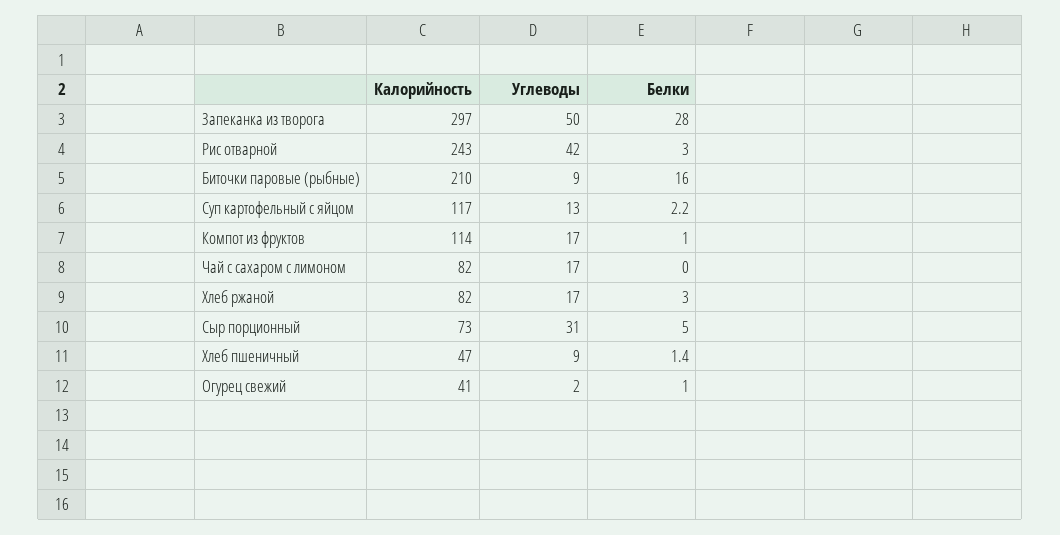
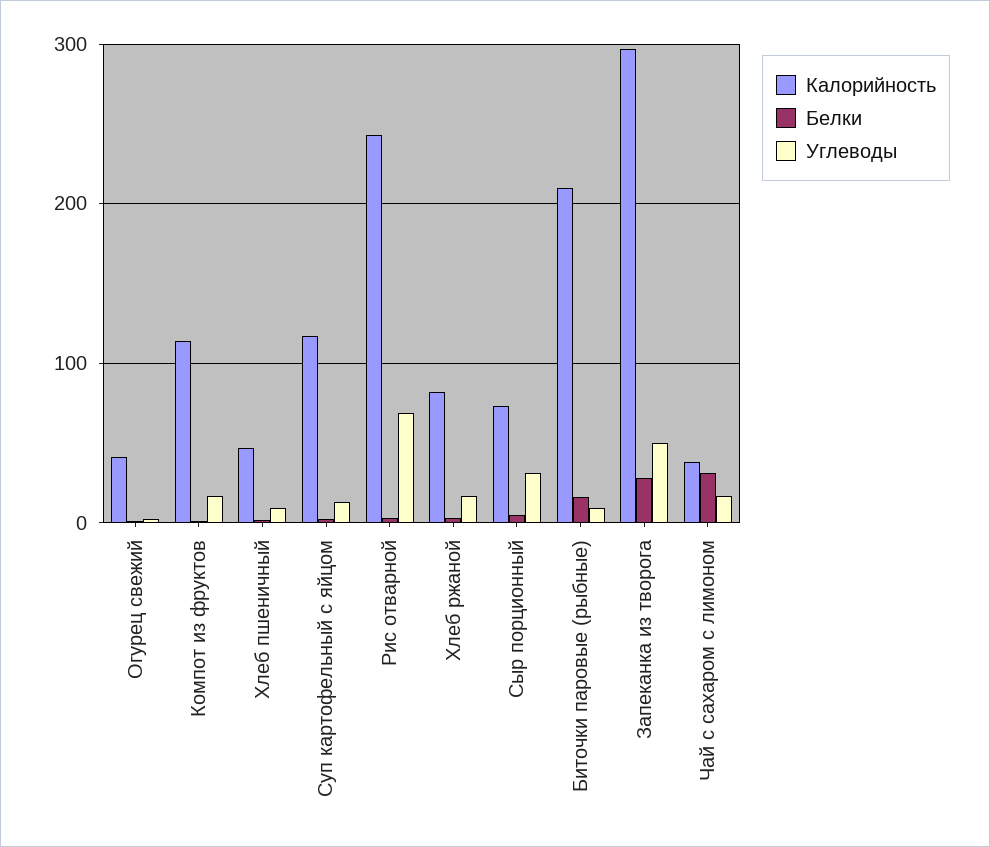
  {
    "Калорийность": {
      "Запеканка из творога": 297,
      "Рис отварной": 243,
      "Биточки паровые (рыбные)": 210,
      "Суп картофельный с яйцом": 117,
      "Компот из фруктов": 114,
-     "Чай с сахаром с лимоном": 82,
+     "Чай с сахаром с лимоном": 40,
      "Хлеб ржаной": 82,
      "Сыр порционный": 73,
      "Хлеб пшеничный": 47,
      "Огурец свежий": 41
    },
    "Углеводы": {
      "Запеканка из творога": 50,
-     "Рис отварной": 42,
+     "Рис отварной": 70,
      "Биточки паровые (рыбные)": 9,
      "Суп картофельный с яйцом": 13,
      "Компот из фруктов": 17,
      "Чай с сахаром с лимоном": 17,
      "Хлеб ржаной": 17,
      "Сыр порционный": 31,
      "Хлеб пшеничный": 9,
      "Огурец свежий": 2
    },
    "Белки": {
      "Запеканка из творога": 28,
      "Рис отварной": 3,
      "Биточки паровые (рыбные)": 16,
      "Суп картофельный с яйцом": 2.2,
      "Компот из фруктов": 1,
-     "Чай с сахаром с лимоном": 0,
+     "Чай с сахаром с лимоном": 30,
      "Хлеб ржаной": 3,
      "Сыр порционный": 5,
      "Хлеб пшеничный": 1.4,
      "Огурец свежий": 1
    }
  }

